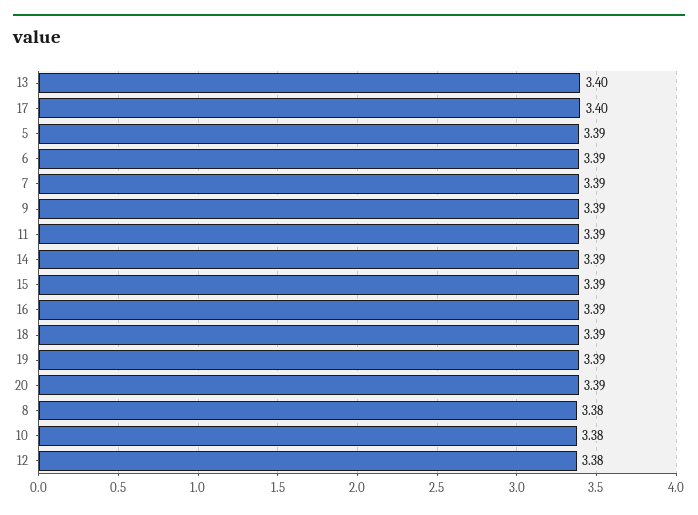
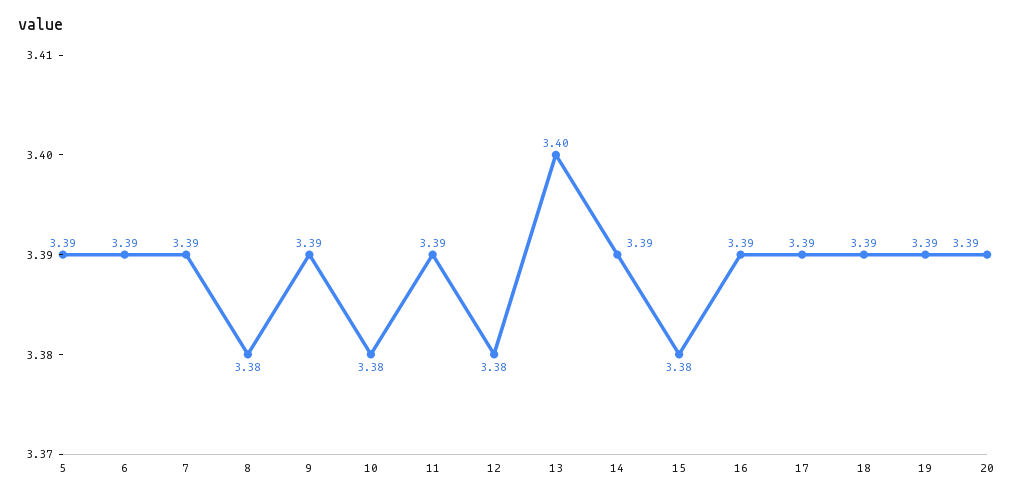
  {
    "13": 3.4,
-   "17": 3.4,
+   "17": 3.39,
    "5": 3.39,
    "6": 3.39,
    "7": 3.39,
    "9": 3.39,
    "11": 3.39,
    "14": 3.39,
-   "15": 3.39,
+   "15": 3.38,
    "16": 3.39,
    "18": 3.39,
    "19": 3.39,
    "20": 3.39,
    "8": 3.38,
    "10": 3.38,
    "12": 3.38
  }

